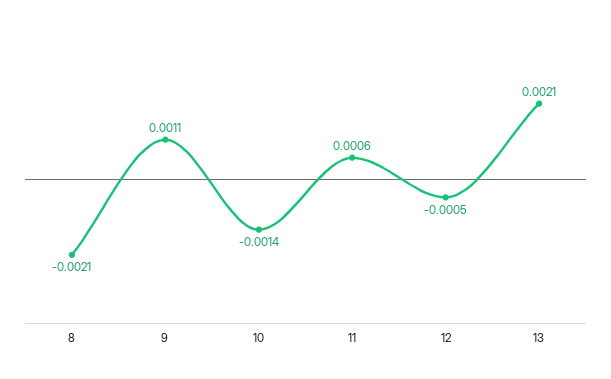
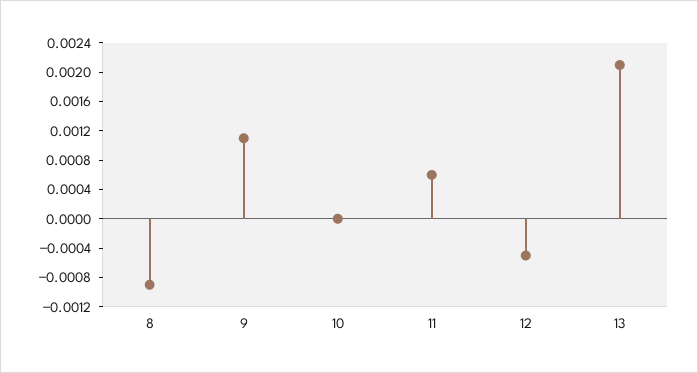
  {
-   "8": -0.0021,
+   "8": -0.0008,
    "9": 0.0011,
-   "10": -0.0014,
+   "10": 0,
    "11": 0.0006,
    "12": -0.0005,
    "13": 0.0021
  }

